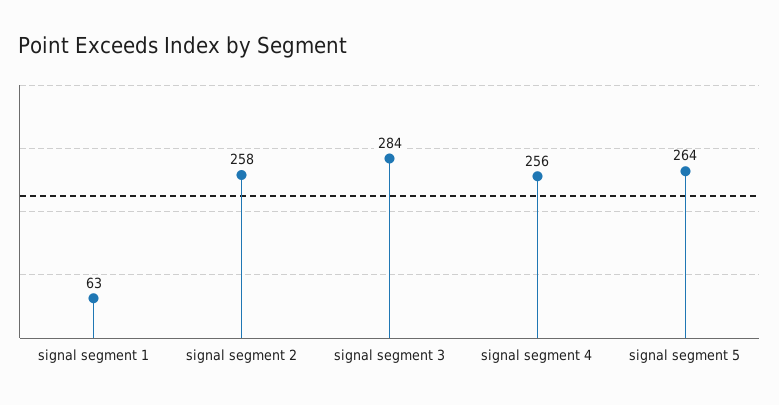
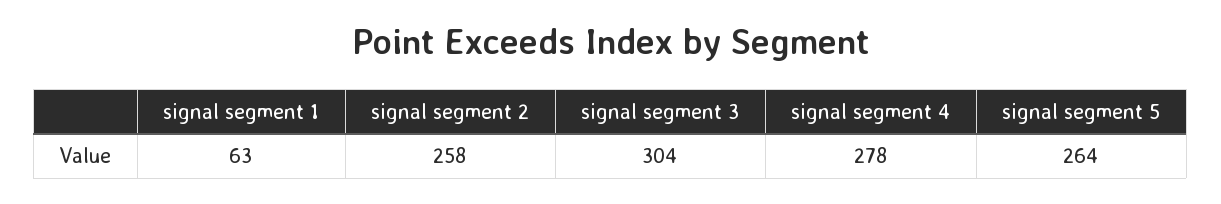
  {
    "signal segment 1": 63,
    "signal segment 2": 258,
-   "signal segment 3": 284,
+   "signal segment 3": 304,
-   "signal segment 4": 256,
+   "signal segment 4": 278,
    "signal segment 5": 264
  }

